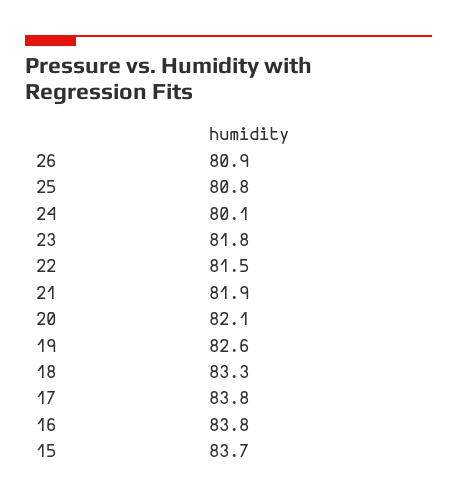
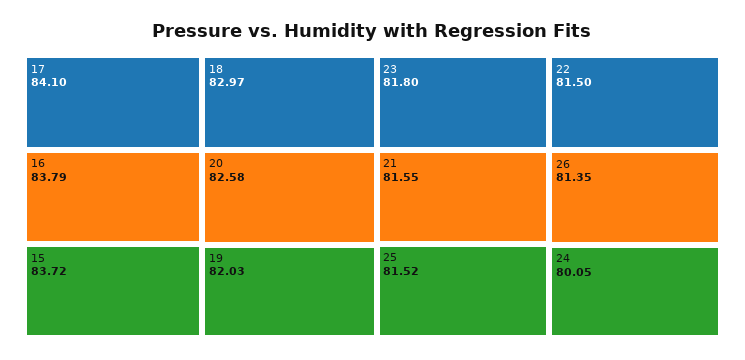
  {
-   "26": 80.9,
+   "26": 81.35,
-   "25": 80.8,
+   "25": 81.52,
    "24": 80.05,
    "23": 81.8,
    "22": 81.5,
-   "21": 81.9,
+   "21": 81.55,
-   "20": 82.1,
+   "20": 82.58,
-   "19": 82.6,
+   "19": 82.03,
-   "18": 83.3,
+   "18": 82.97,
-   "17": 83.8,
+   "17": 84.1,
    "16": 83.79,
    "15": 83.72
  }

